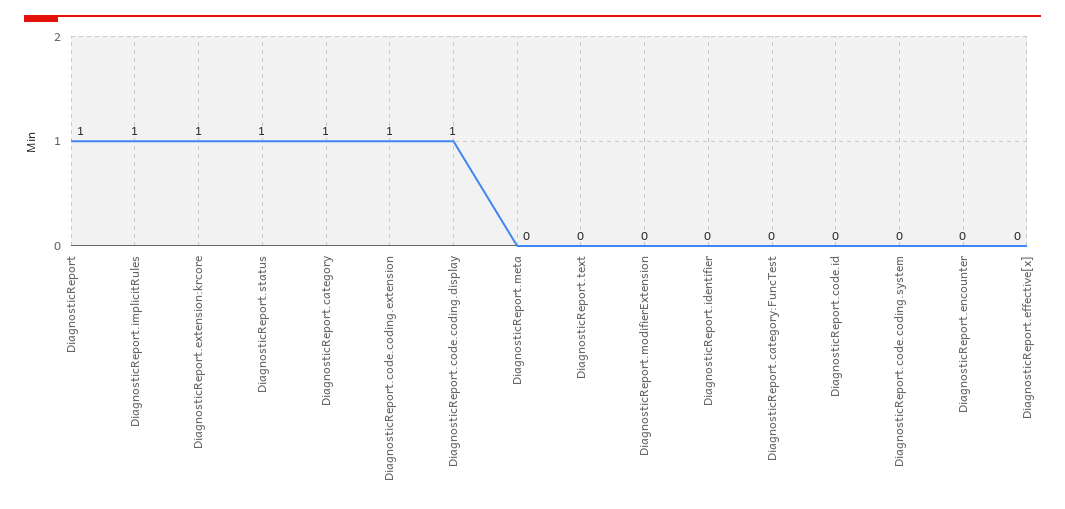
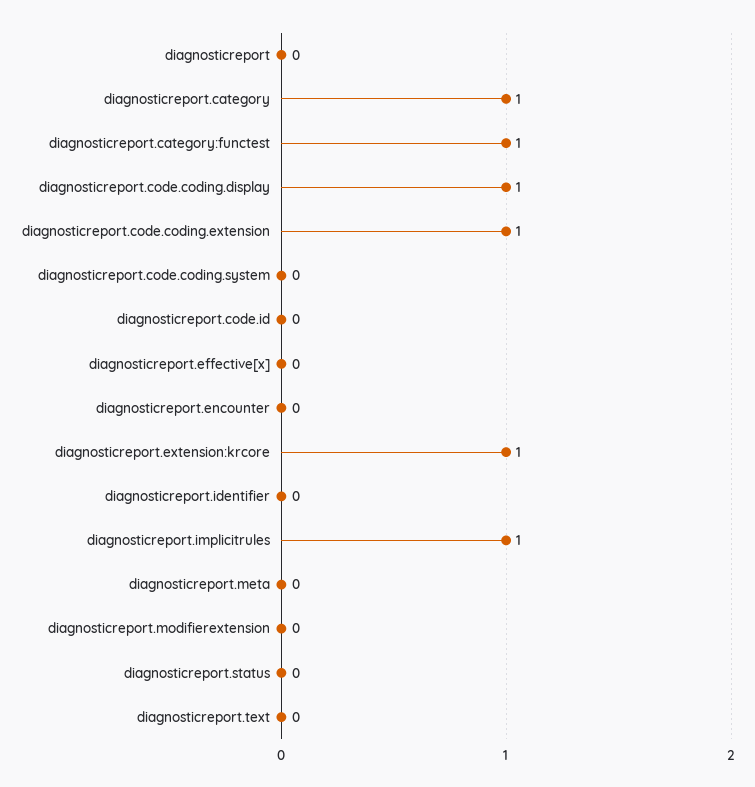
  {
-   "DiagnosticReport": 1,
+   "DiagnosticReport": 0,
    "DiagnosticReport.implicitRules": 1,
    "DiagnosticReport.extension:krcore": 1,
-   "DiagnosticReport.status": 1,
+   "DiagnosticReport.status": 0,
    "DiagnosticReport.category": 1,
    "DiagnosticReport.code.coding.extension": 1,
    "DiagnosticReport.code.coding.display": 1,
    "DiagnosticReport.meta": 0,
    "DiagnosticReport.text": 0,
    "DiagnosticReport.modifierExtension": 0,
    "DiagnosticReport.identifier": 0,
-   "DiagnosticReport.category:FuncTest": 0,
+   "DiagnosticReport.category:FuncTest": 1,
    "DiagnosticReport.code.id": 0,
    "DiagnosticReport.code.coding.system": 0,
    "DiagnosticReport.encounter": 0,
    "DiagnosticReport.effective[x]": 0
  }

